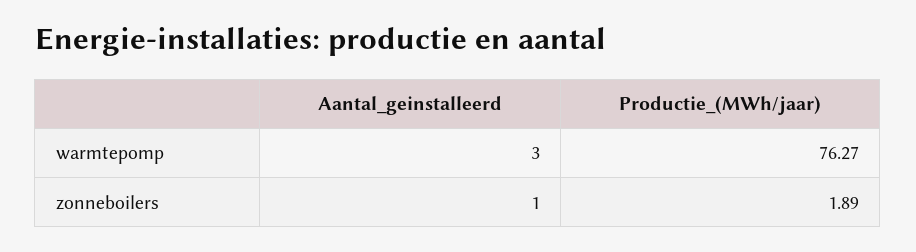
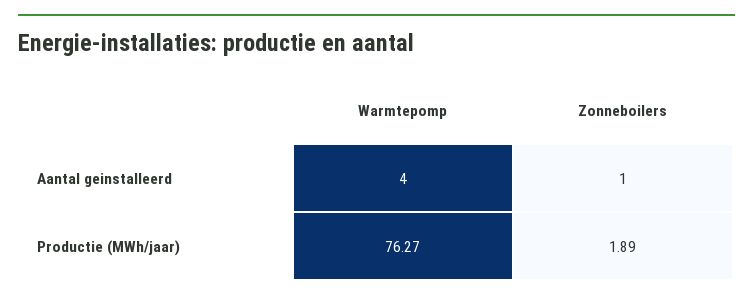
  {
    "Aantal_geinstalleerd": {
-     "warmtepomp": 3,
+     "warmtepomp": 4,
      "zonneboilers": 1
    },
    "Productie_(MWh/jaar)": {
      "warmtepomp": 76.27,
      "zonneboilers": 1.89
    }
  }

